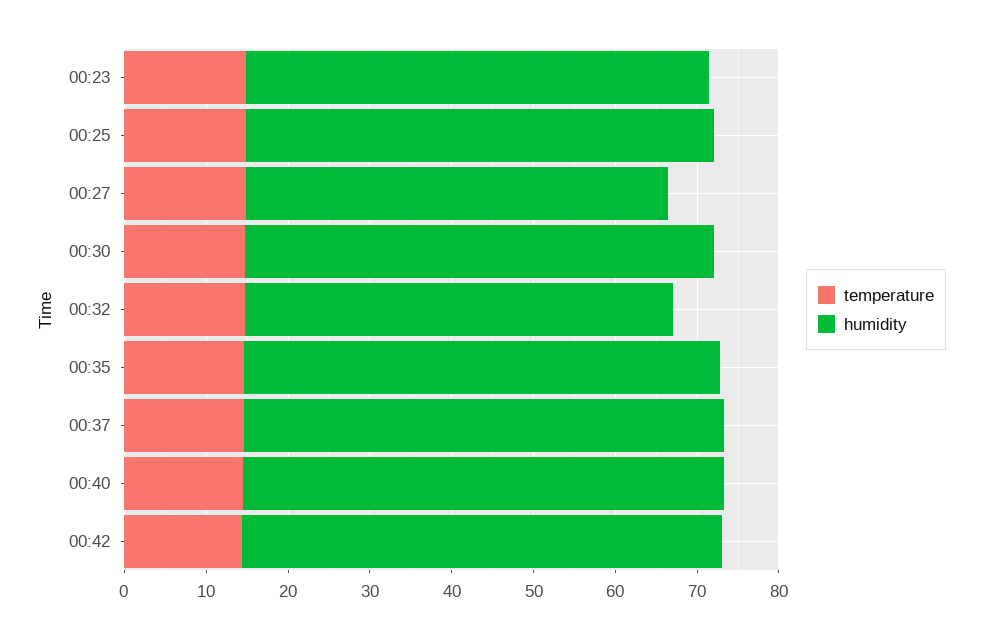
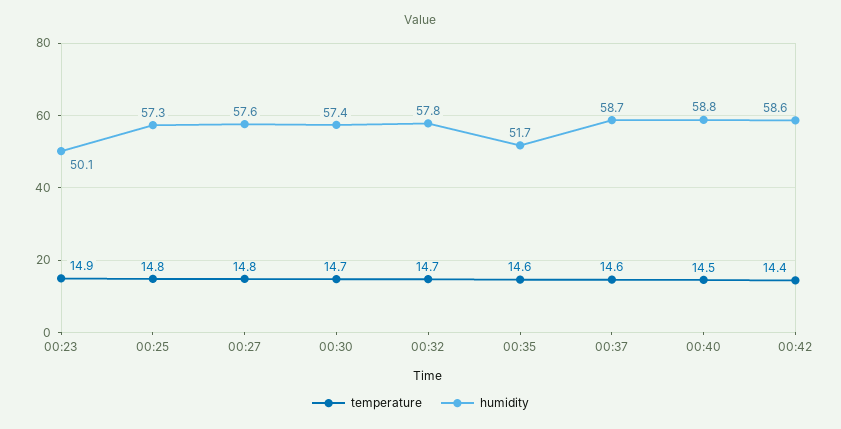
  {
    "temperature": {
      "00:23": 14.9,
      "00:25": 14.8,
      "00:27": 14.8,
      "00:30": 14.7,
      "00:32": 14.7,
      "00:35": 14.6,
      "00:37": 14.6,
      "00:40": 14.5,
      "00:42": 14.4
    },
    "humidity": {
-     "00:23": 56,
+     "00:23": 50.1,
      "00:25": 57.3,
-     "00:27": 52,
+     "00:27": 57.6,
      "00:30": 57.4,
-     "00:32": 52,
+     "00:32": 57.8,
-     "00:35": 58,
+     "00:35": 51.7,
      "00:37": 58.7,
      "00:40": 58.8,
      "00:42": 58.6
    }
  }

